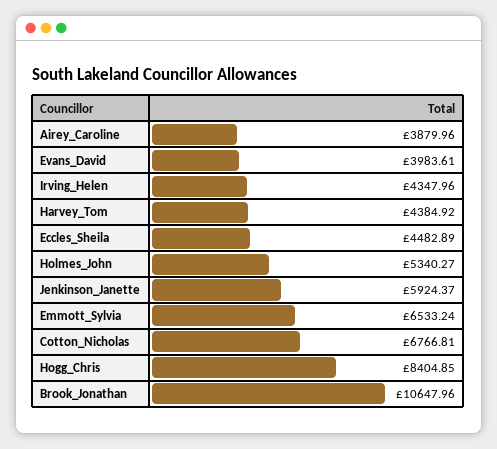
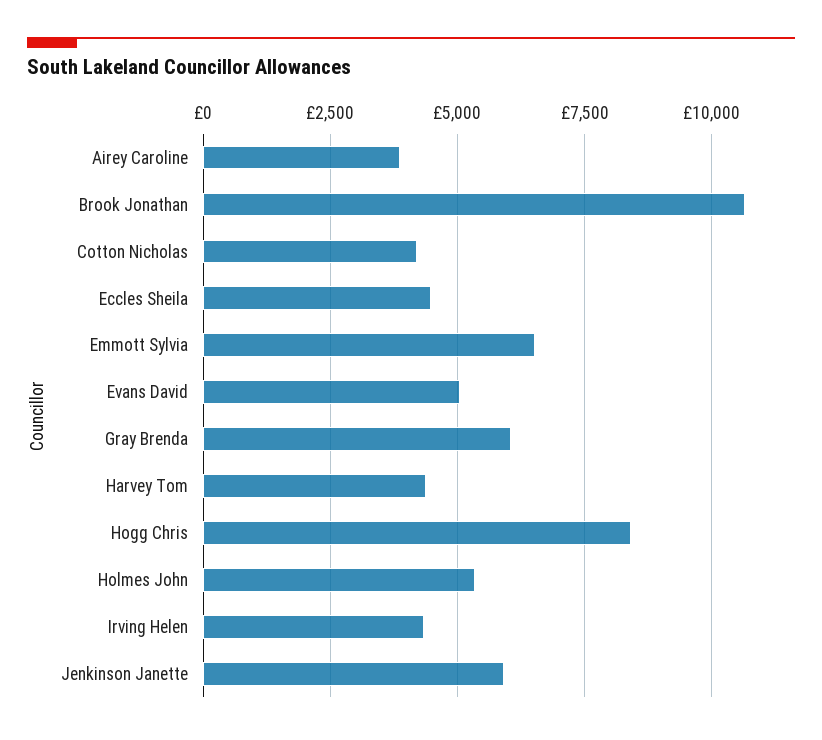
  {
    "Airey_Caroline": 3879.96,
-   "Evans_David": 3983.61,
+   "Evans_David": 5000,
    "Irving_Helen": 4347.96,
    "Harvey_Tom": 4384.92,
    "Eccles_Sheila": 4482.89,
    "Holmes_John": 5340.27,
    "Jenkinson_Janette": 5924.37,
    "Emmott_Sylvia": 6533.24,
-   "Cotton_Nicholas": 6766.81,
+   "Cotton_Nicholas": 4250,
    "Hogg_Chris": 8404.85,
-   "Brook_Jonathan": 10647.96
+   "Brook_Jonathan": 10647.96,
+   "Gray Brenda": 6000
  }

